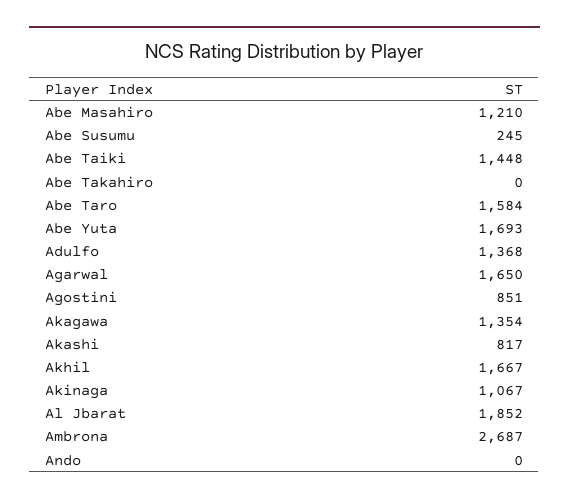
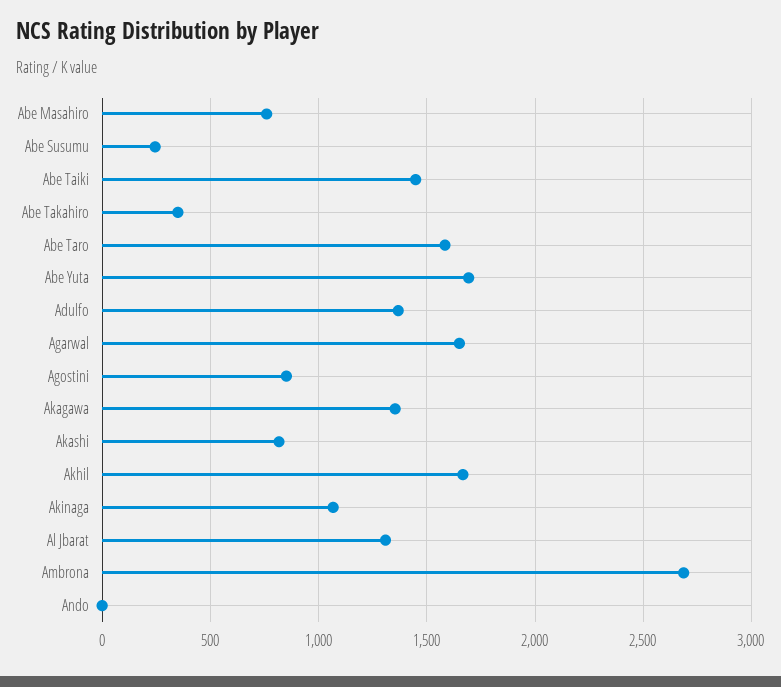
  {
-   "Abe Masahiro": 1210,
+   "Abe Masahiro": 750,
    "Abe Susumu": 245,
    "Abe Taiki": 1448,
-   "Abe Takahiro": 0,
+   "Abe Takahiro": 350,
    "Abe Taro": 1584,
    "Abe Yuta": 1693,
    "Adulfo": 1368,
    "Agarwal": 1650,
    "Agostini": 851,
    "Akagawa": 1354,
    "Akashi": 817,
    "Akhil": 1667,
    "Akinaga": 1067,
-   "Al Jbarat": 1852,
+   "Al Jbarat": 1300,
    "Ambrona": 2687,
    "Ando": 0
  }

